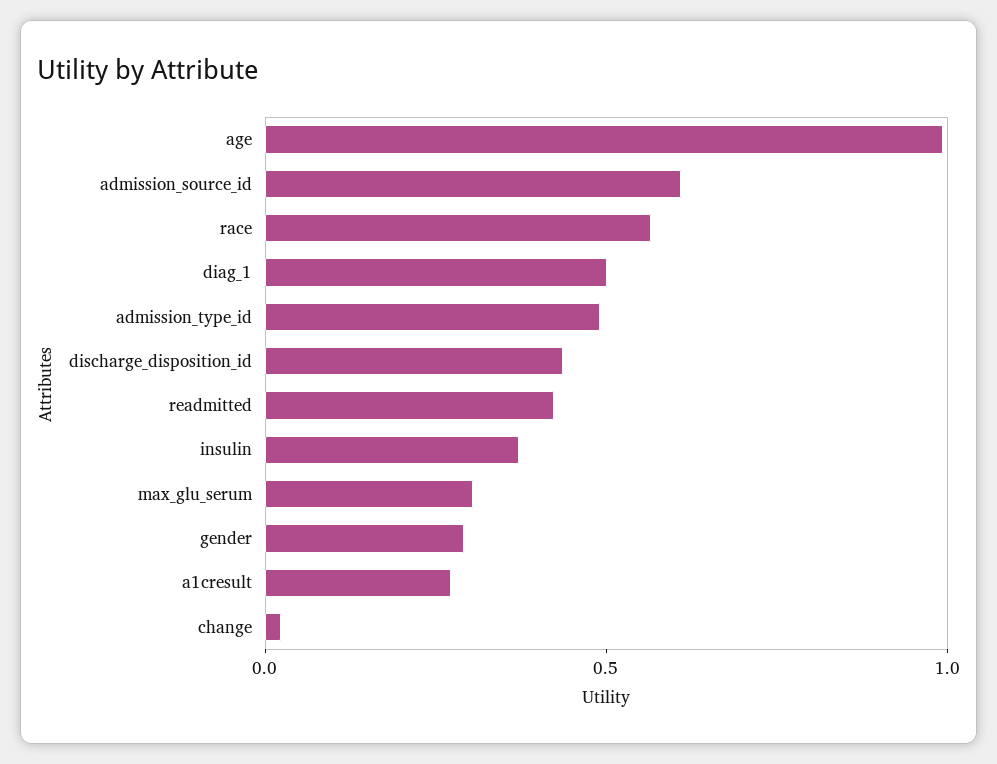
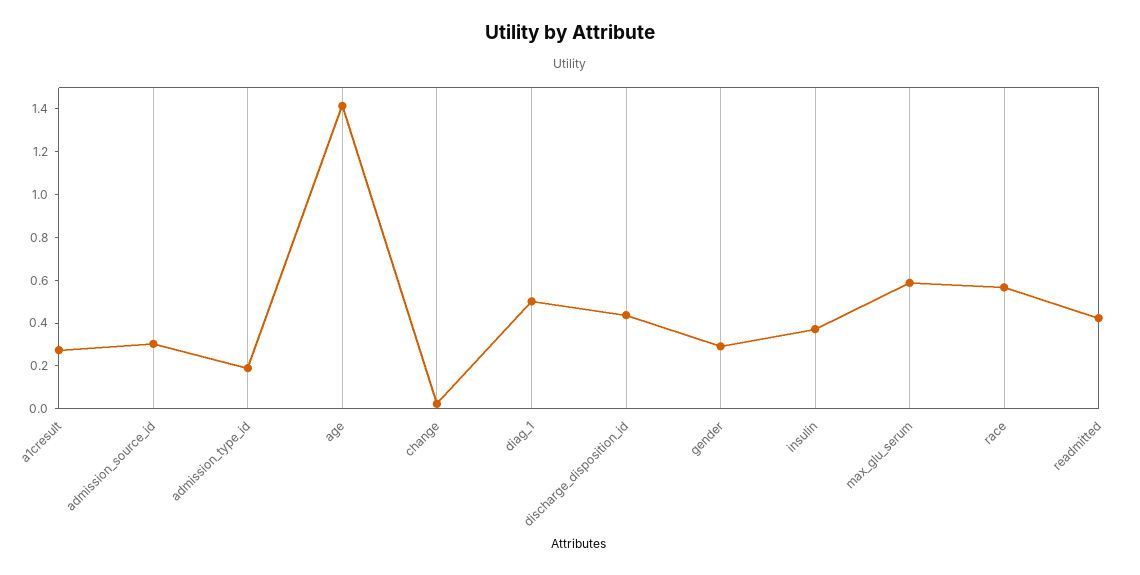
  {
-   "age": 1,
+   "age": 1.4,
-   "admission_source_id": 0.6,
+   "admission_source_id": 0.3,
    "race": 0.55,
    "diag_1": 0.5,
-   "admission_type_id": 0.5,
+   "admission_type_id": 0.2,
    "discharge_disposition_id": 0.45,
    "readmitted": 0.4,
    "insulin": 0.35,
-   "max_glu_serum": 0.3,
+   "max_glu_serum": 0.6,
    "gender": 0.3,
    "a1cresult": 0.25,
    "change": 0
  }

